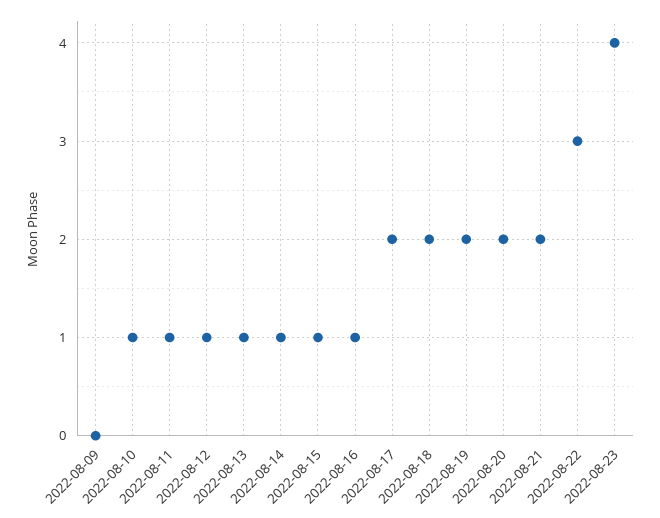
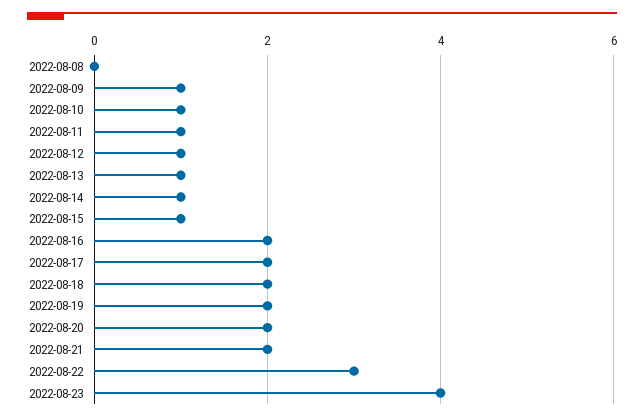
  {
-   "2022-08-09": 0,
+   "2022-08-09": 1,
    "2022-08-10": 1,
    "2022-08-11": 1,
    "2022-08-12": 1,
    "2022-08-13": 1,
    "2022-08-14": 1,
    "2022-08-15": 1,
-   "2022-08-16": 1,
+   "2022-08-16": 2,
    "2022-08-17": 2,
    "2022-08-18": 2,
    "2022-08-19": 2,
    "2022-08-20": 2,
    "2022-08-21": 2,
    "2022-08-22": 3,
-   "2022-08-23": 4
+   "2022-08-23": 4,
+   "2022-08-08": 0
  }

